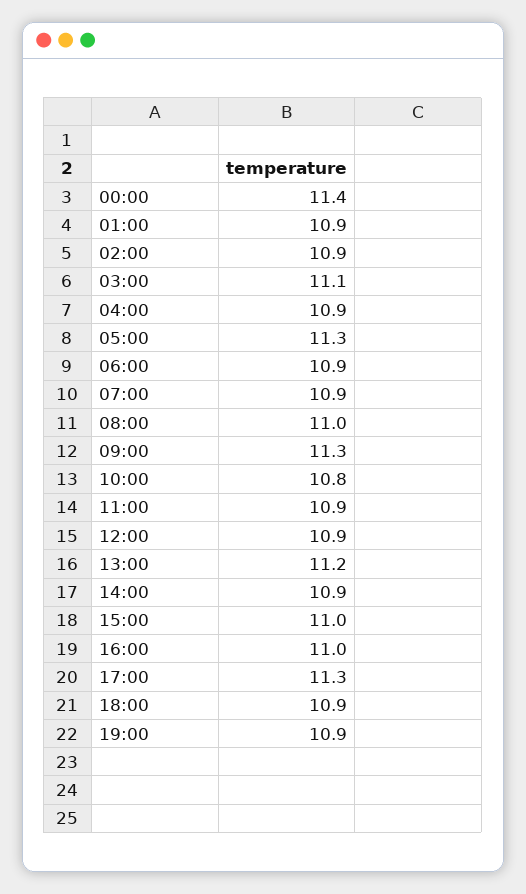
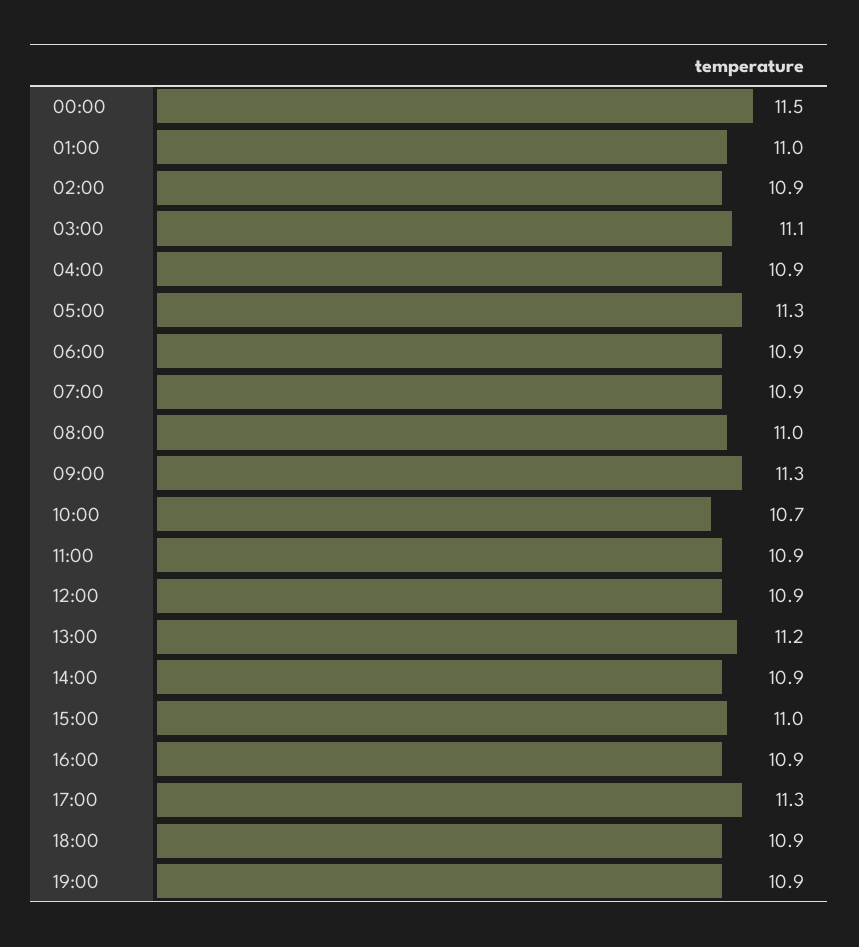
  {
-   "00:00": 11.4,
+   "00:00": 11.5,
-   "01:00": 10.9,
+   "01:00": 11,
    "02:00": 10.9,
    "03:00": 11.1,
    "04:00": 10.9,
    "05:00": 11.3,
    "06:00": 10.9,
    "07:00": 10.9,
    "08:00": 11,
    "09:00": 11.3,
-   "10:00": 10.8,
+   "10:00": 10.7,
    "11:00": 10.9,
    "12:00": 10.9,
    "13:00": 11.2,
    "14:00": 10.9,
    "15:00": 11,
-   "16:00": 11,
+   "16:00": 10.9,
    "17:00": 11.3,
    "18:00": 10.9,
    "19:00": 10.9
  }

